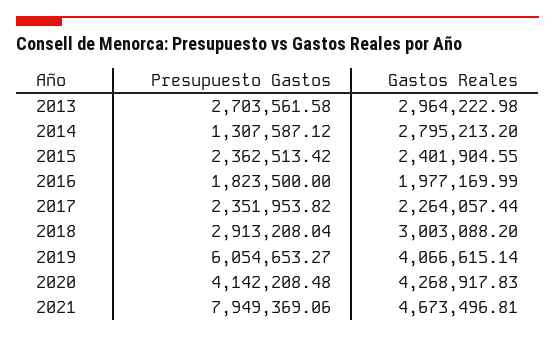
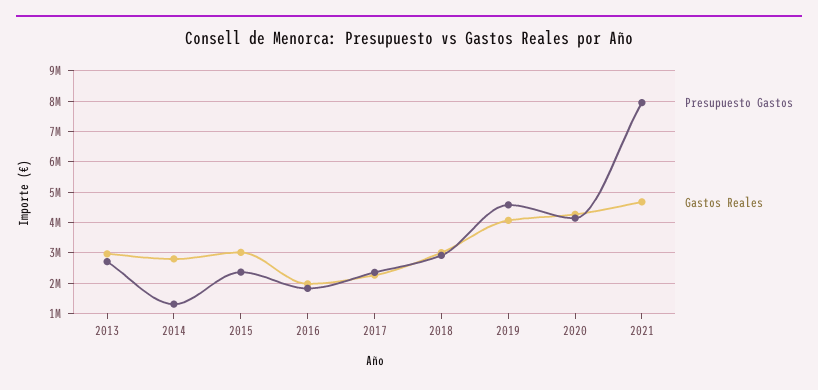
  {
    "Presupuesto Gastos": {
      "2013": 2703561.58,
      "2014": 1307587.12,
      "2015": 2362513.42,
      "2016": 1823500,
      "2017": 2351953.82,
      "2018": 2913208.04,
-     "2019": 6054653.27,
+     "2019": 4600000,
      "2020": 4142208.48,
      "2021": 7949369.06
    },
    "Gastos Reales": {
      "2013": 2964222.98,
      "2014": 2795213.2,
-     "2015": 2401904.55,
+     "2015": 3000000,
      "2016": 1977169.99,
      "2017": 2264057.44,
      "2018": 3003088.2,
      "2019": 4066615.14,
      "2020": 4268917.83,
      "2021": 4673496.81
    }
  }

